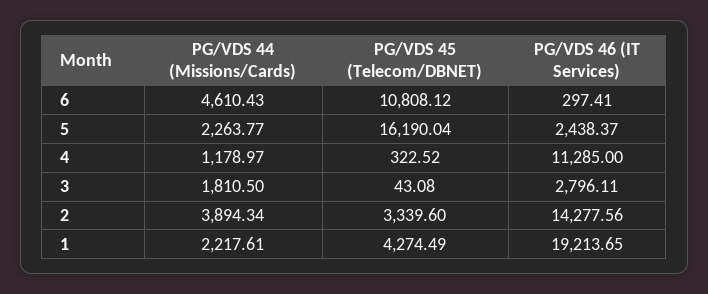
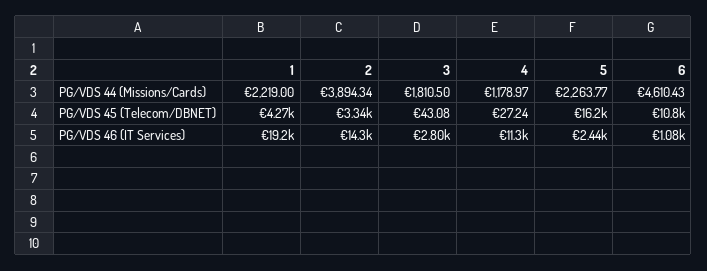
  {
    "PG/VDS 44 (Missions/Cards)": {
      "6": 4610.43,
      "5": 2263.77,
      "4": 1178.97,
      "3": 1810.5,
      "2": 3894.34,
-     "1": 2217.61
+     "1": 2219
    },
    "PG/VDS 45 (Telecom/DBNET)": {
      "6": 10808.12,
      "5": 16190.04,
-     "4": 322.52,
+     "4": 27.24,
      "3": 43.08,
      "2": 3339.6,
      "1": 4274.49
    },
    "PG/VDS 46 (IT Services)": {
-     "6": 297.41,
+     "6": 1080,
      "5": 2438.37,
      "4": 11285,
      "3": 2796.11,
      "2": 14277.56,
      "1": 19213.65
    }
  }

